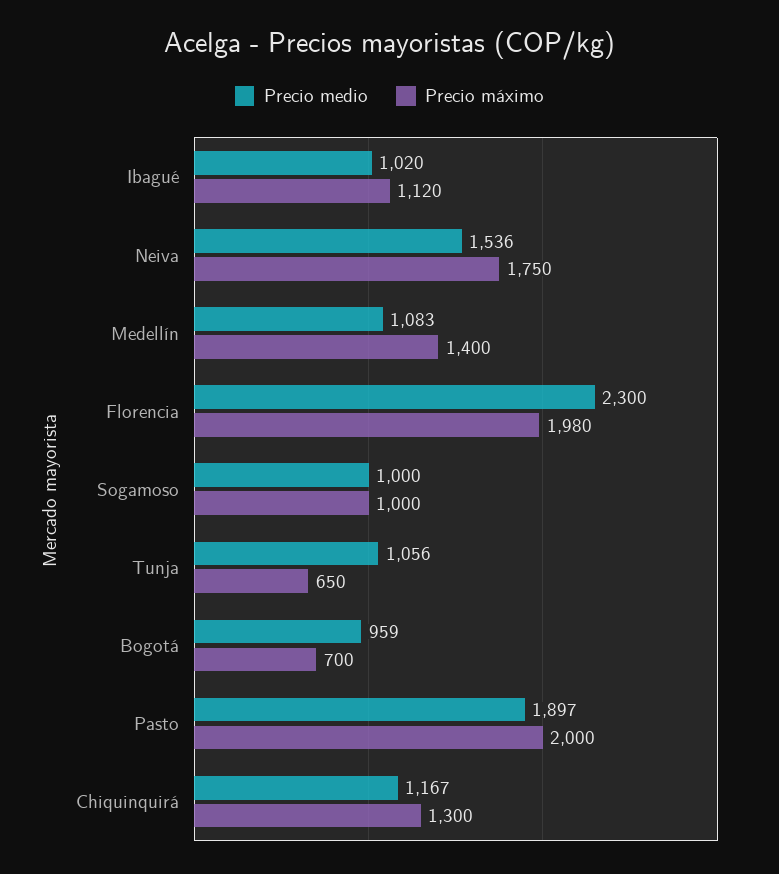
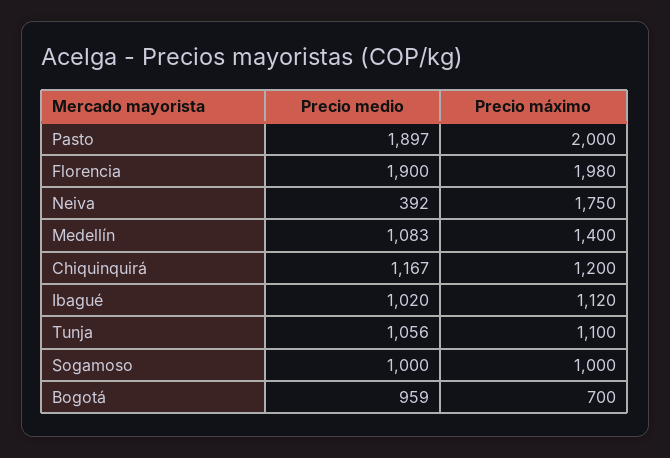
  {
    "Precio medio": {
      "Ibagué": 1020,
-     "Neiva": 1536,
+     "Neiva": 392,
      "Medellín": 1083,
-     "Florencia": 2300,
+     "Florencia": 1900,
      "Sogamoso": 1000,
      "Tunja": 1056,
      "Bogotá": 959,
      "Pasto": 1897,
      "Chiquinquirá": 1167
    },
    "Precio máximo": {
      "Ibagué": 1120,
      "Neiva": 1750,
      "Medellín": 1400,
      "Florencia": 1980,
      "Sogamoso": 1000,
-     "Tunja": 650,
+     "Tunja": 1100,
      "Bogotá": 700,
      "Pasto": 2000,
-     "Chiquinquirá": 1300
+     "Chiquinquirá": 1200
    }
  }

